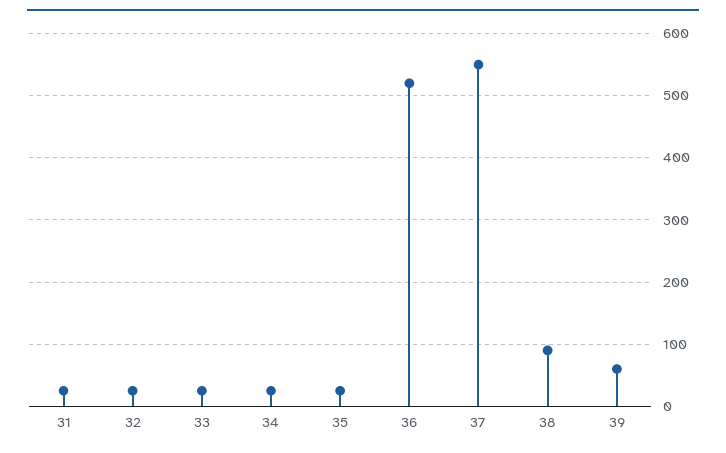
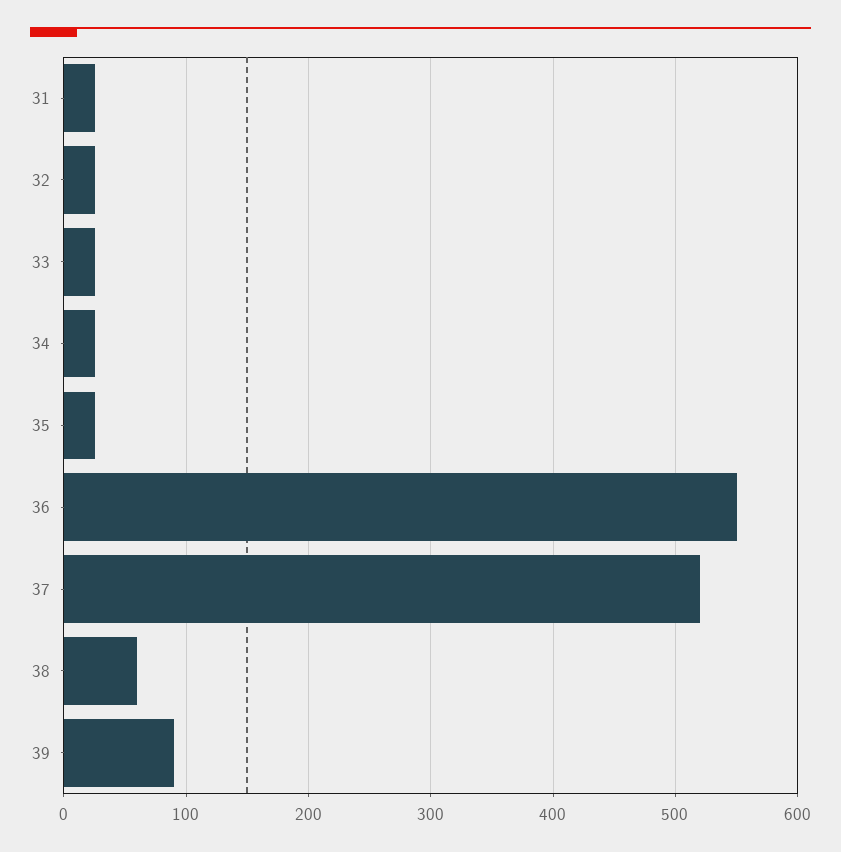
  {
    "31": 30,
    "32": 30,
    "33": 30,
    "34": 30,
    "35": 30,
-   "36": 520,
+   "36": 550,
-   "37": 550,
+   "37": 520,
-   "38": 90,
+   "38": 60,
-   "39": 60
+   "39": 90
  }

